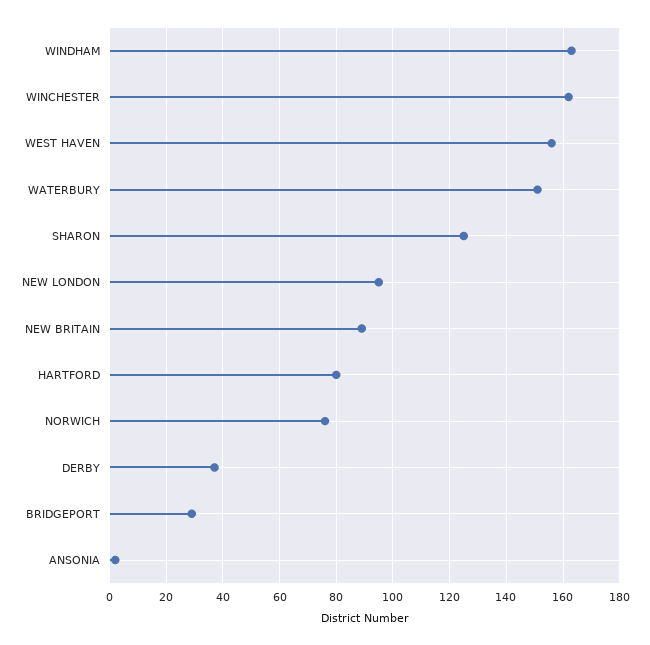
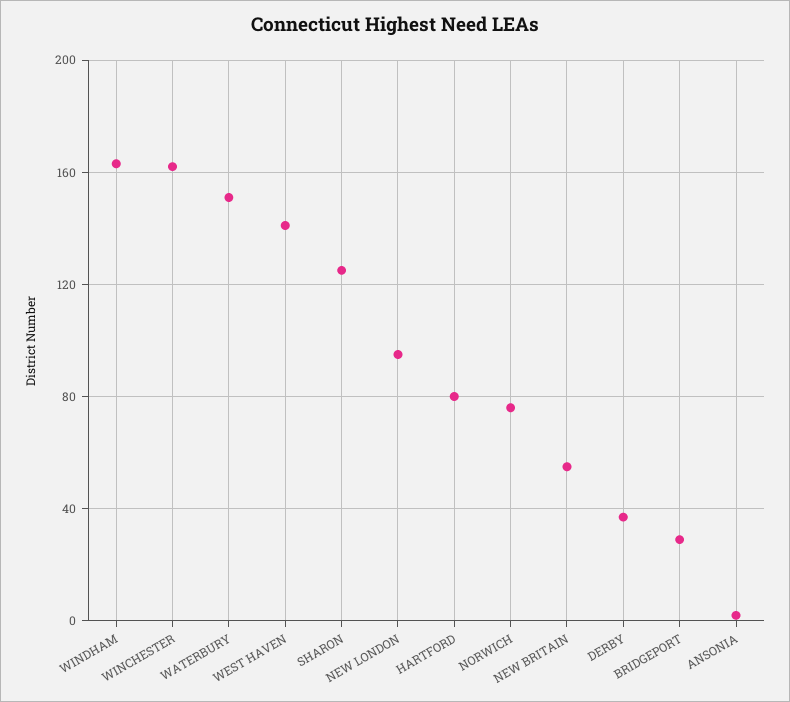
  {
    "WINDHAM": 165,
    "WINCHESTER": 160,
-   "WEST HAVEN": 155,
+   "WEST HAVEN": 140,
    "WATERBURY": 150,
    "SHARON": 125,
    "NEW LONDON": 95,
-   "NEW BRITAIN": 90,
+   "NEW BRITAIN": 55,
    "HARTFORD": 80,
    "NORWICH": 75,
    "DERBY": 35,
    "BRIDGEPORT": 30,
    "ANSONIA": 0
  }

